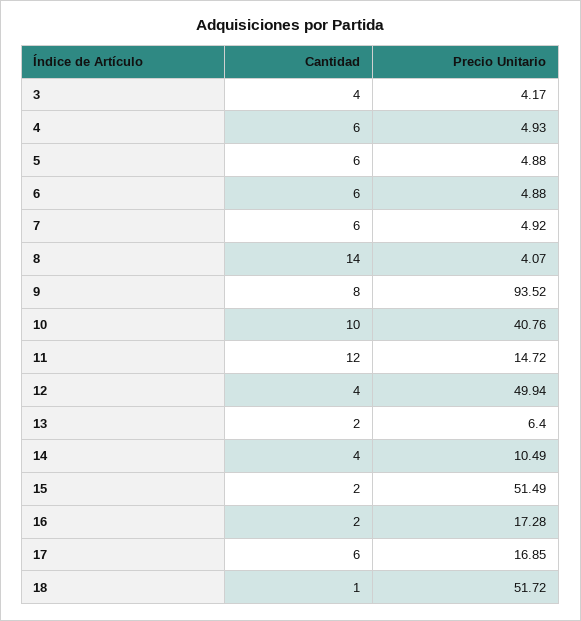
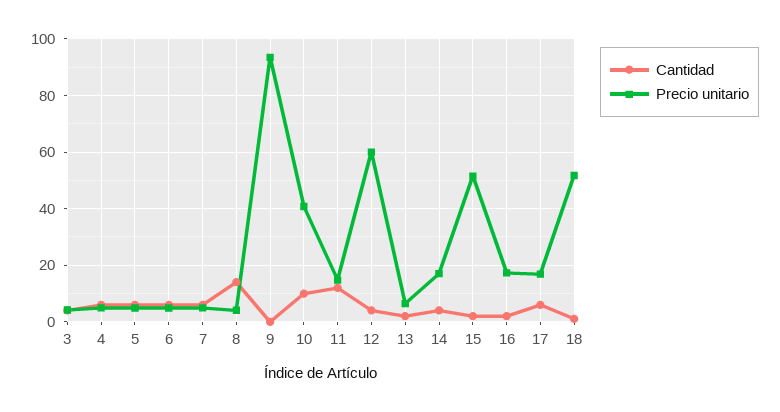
  {
    "Cantidad": {
      "3": 4,
      "4": 6,
      "5": 6,
      "6": 6,
      "7": 6,
      "8": 14,
-     "9": 8,
+     "9": 0,
      "10": 10,
      "11": 12,
      "12": 4,
      "13": 2,
      "14": 4,
      "15": 2,
      "16": 2,
      "17": 6,
      "18": 1
    },
    "Precio Unitario": {
      "3": 4.17,
      "4": 4.93,
      "5": 4.88,
      "6": 4.88,
      "7": 4.92,
      "8": 4.07,
      "9": 93.52,
      "10": 40.76,
      "11": 14.72,
-     "12": 49.94,
+     "12": 60,
      "13": 6.4,
-     "14": 10.49,
+     "14": 17.5,
      "15": 51.49,
      "16": 17.28,
      "17": 16.85,
      "18": 51.72
    }
  }

